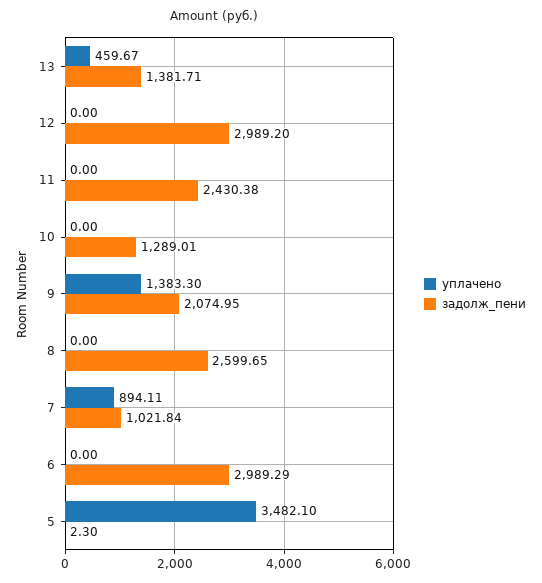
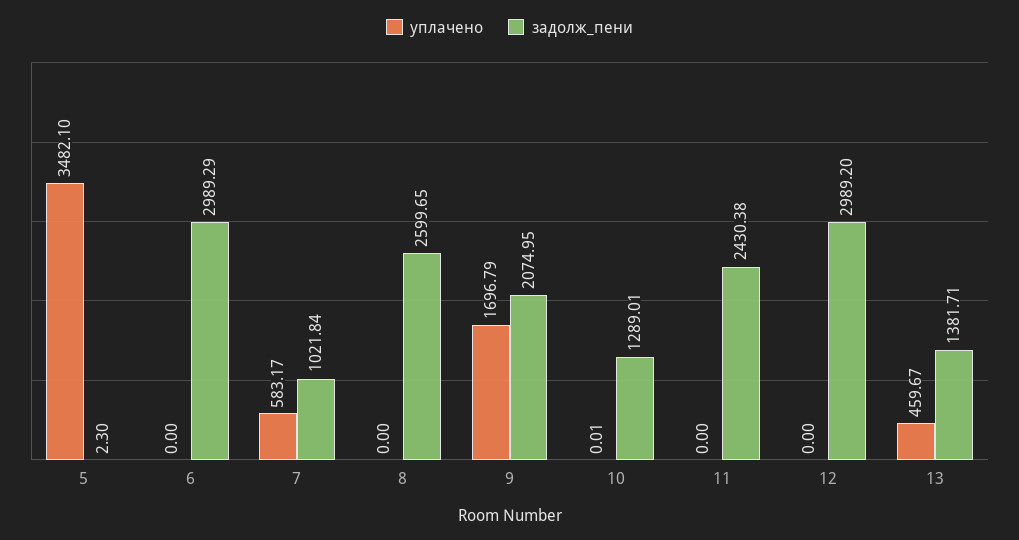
  {
    "уплачено": {
      "13": 459.67,
      "12": 0,
      "11": 0,
-     "10": 0,
+     "10": 0.01,
-     "9": 1383.3,
+     "9": 1696.79,
      "8": 0,
-     "7": 894.11,
+     "7": 583.17,
      "6": 0,
      "5": 3482.1
    },
    "задолж_пени": {
      "13": 1381.71,
      "12": 2989.2,
      "11": 2430.38,
      "10": 1289.01,
      "9": 2074.95,
      "8": 2599.65,
      "7": 1021.84,
      "6": 2989.29,
      "5": 2.3
    }
  }

